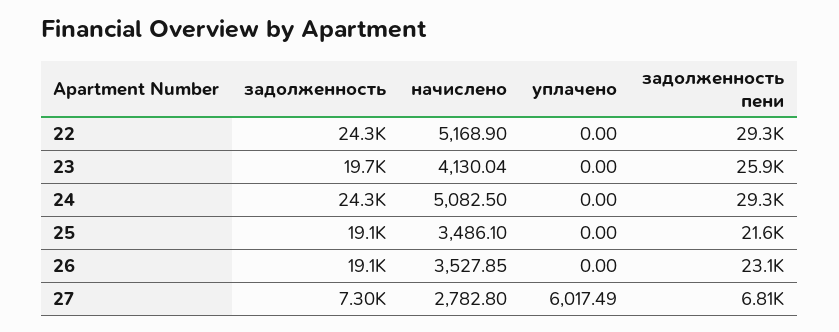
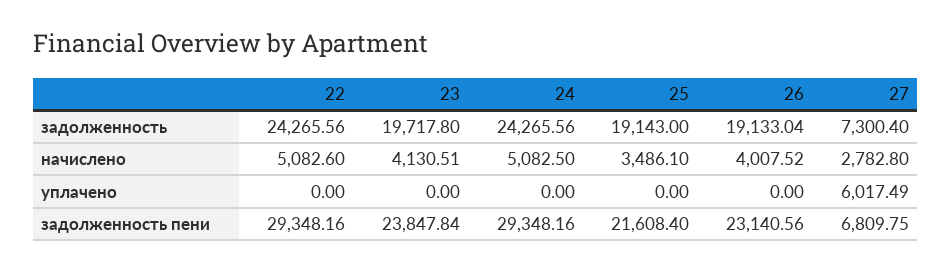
  {
    "задолженность": {
      "22": 24265.56,
      "23": 19717.8,
      "24": 24265.56,
      "25": 19143,
      "26": 19133.04,
      "27": 7300.4
    },
    "начислено": {
-     "22": 5168.9,
+     "22": 5082.6,
-     "23": 4130.04,
+     "23": 4130.51,
      "24": 5082.5,
      "25": 3486.1,
-     "26": 3527.85,
+     "26": 4007.52,
      "27": 2782.8
    },
    "уплачено": {
      "22": 0,
      "23": 0,
      "24": 0,
      "25": 0,
      "26": 0,
      "27": 6017.49
    },
    "задолженность пени": {
      "22": 29348.16,
-     "23": 25900,
+     "23": 23847.84,
      "24": 29348.16,
      "25": 21608.4,
      "26": 23140.56,
      "27": 6809.75
    }
  }

